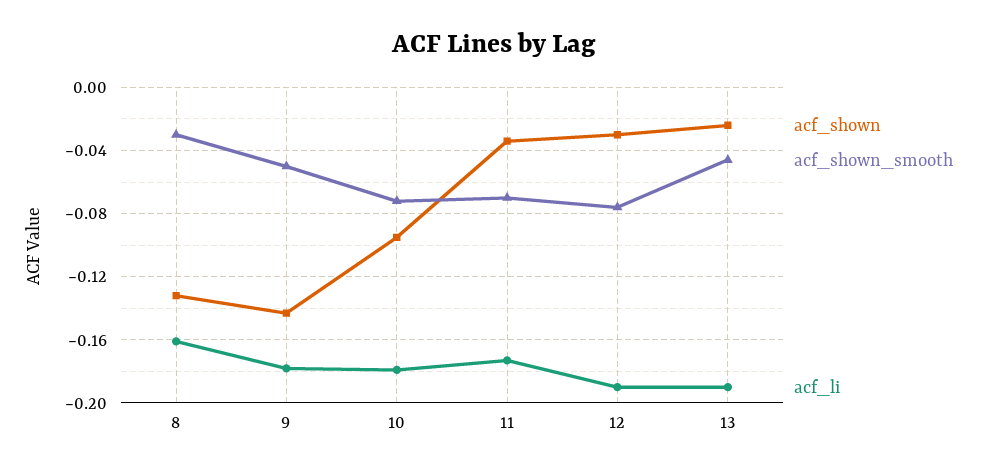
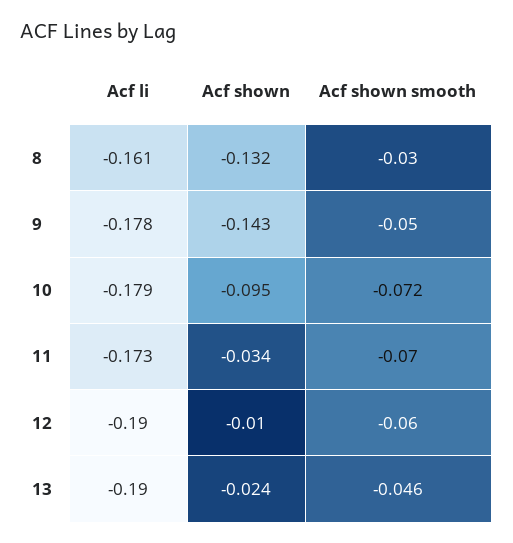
  {
    "acf_shown": {
      "8": -0.132,
      "9": -0.143,
      "10": -0.095,
      "11": -0.034,
-     "12": -0.03,
+     "12": -0.01,
      "13": -0.024
    },
    "acf_shown_smooth": {
      "8": -0.03,
      "9": -0.05,
      "10": -0.072,
      "11": -0.07,
-     "12": -0.075,
+     "12": -0.06,
      "13": -0.046
    },
    "acf_li": {
      "8": -0.161,
      "9": -0.178,
      "10": -0.179,
      "11": -0.173,
      "12": -0.19,
      "13": -0.19
    }
  }

